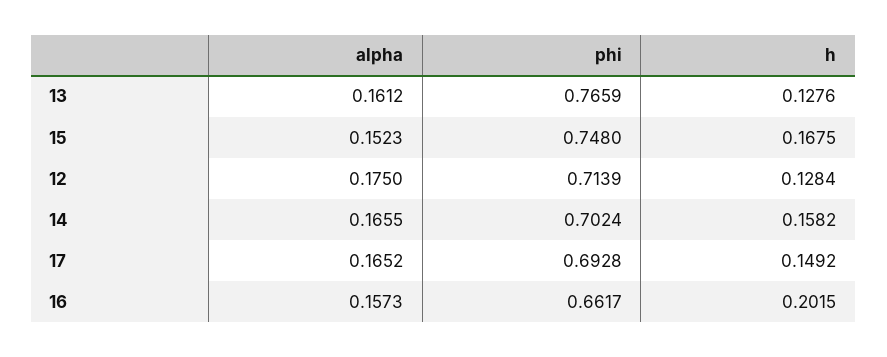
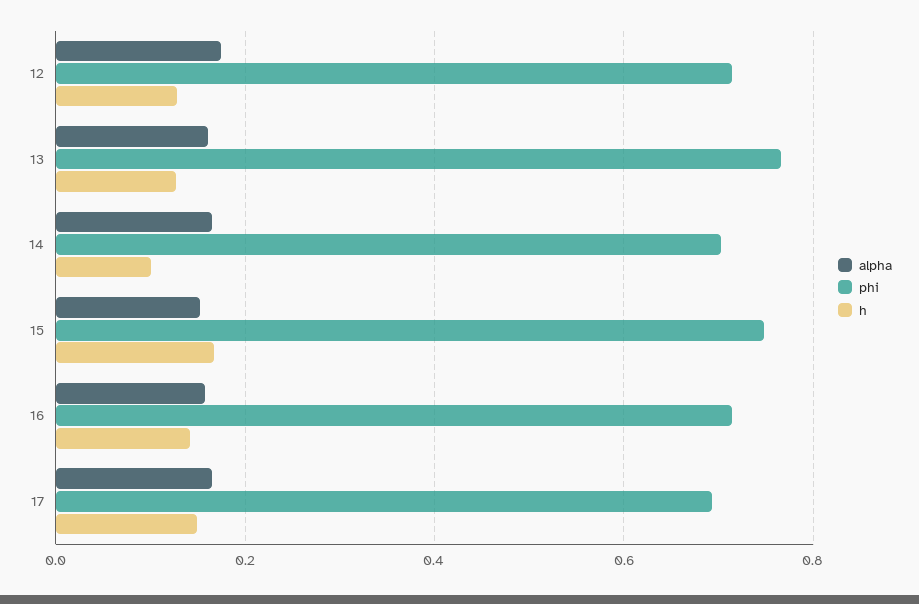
  {
    "alpha": {
      "13": 0.1612,
      "15": 0.1523,
      "12": 0.175,
      "14": 0.1655,
      "17": 0.1652,
      "16": 0.1573
    },
    "phi": {
      "13": 0.7659,
      "15": 0.748,
      "12": 0.7139,
      "14": 0.7024,
      "17": 0.6928,
-     "16": 0.6617
+     "16": 0.72
    },
    "h": {
      "13": 0.1276,
      "15": 0.1675,
      "12": 0.1284,
-     "14": 0.1582,
+     "14": 0.1,
      "17": 0.1492,
-     "16": 0.2015
+     "16": 0.14
    }
  }

